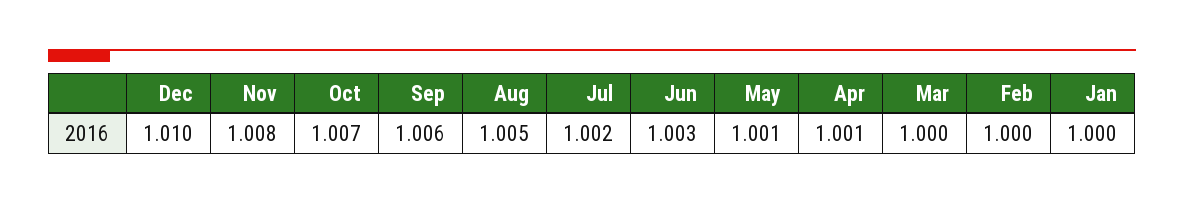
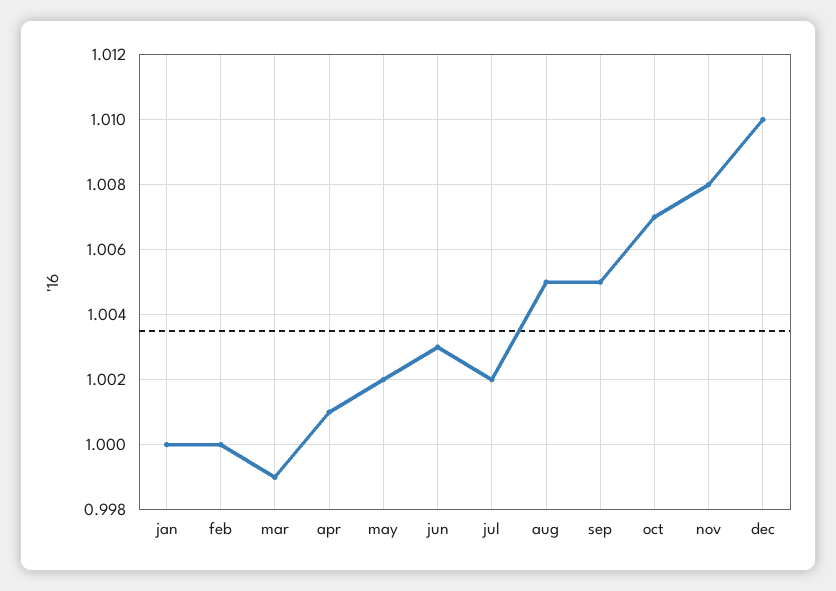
  {
    "Dec": 1.01,
    "Nov": 1.008,
    "Oct": 1.007,
-   "Sep": 1.006,
+   "Sep": 1.005,
    "Aug": 1.005,
    "Jul": 1.002,
    "Jun": 1.003,
-   "May": 1.001,
+   "May": 1.002,
    "Apr": 1.001,
-   "Mar": 1,
+   "Mar": 0.999,
    "Feb": 1,
    "Jan": 1
  }

